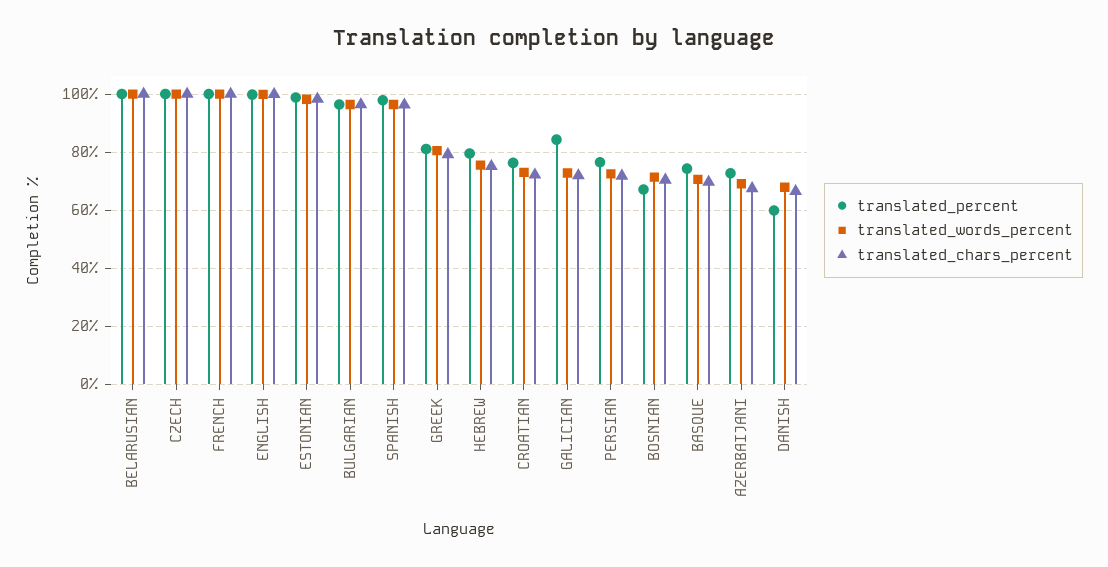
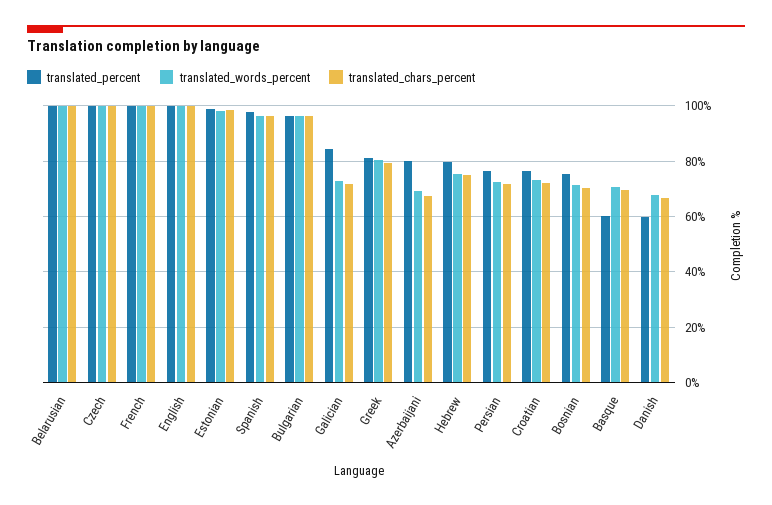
  {
    "translated_percent": {
      "BELARUSIAN": 100,
      "CZECH": 100,
      "FRENCH": 100,
      "ENGLISH": 100,
      "ESTONIAN": 100,
      "BULGARIAN": 97.5,
      "SPANISH": 97.5,
      "GREEK": 80,
      "HEBREW": 80,
      "CROATIAN": 77.5,
      "GALICIAN": 85,
      "PERSIAN": 77.5,
-     "BOSNIAN": 67.5,
+     "BOSNIAN": 75,
-     "BASQUE": 75,
+     "BASQUE": 60,
-     "AZERBAIJANI": 72.5,
+     "AZERBAIJANI": 80,
      "DANISH": 60
    },
    "translated_words_percent": {
      "BELARUSIAN": 100,
      "CZECH": 100,
      "FRENCH": 100,
      "ENGLISH": 100,
      "ESTONIAN": 97.5,
      "BULGARIAN": 97.5,
      "SPANISH": 97.5,
      "GREEK": 80,
      "HEBREW": 75,
      "CROATIAN": 72.5,
      "GALICIAN": 72.5,
      "PERSIAN": 72.5,
      "BOSNIAN": 72.5,
      "BASQUE": 70,
      "AZERBAIJANI": 70,
      "DANISH": 67.5
    },
    "translated_chars_percent": {
      "BELARUSIAN": 100,
      "CZECH": 100,
      "FRENCH": 100,
      "ENGLISH": 100,
      "ESTONIAN": 97.5,
      "BULGARIAN": 97.5,
      "SPANISH": 97.5,
      "GREEK": 80,
      "HEBREW": 75,
      "CROATIAN": 72.5,
      "GALICIAN": 72.5,
      "PERSIAN": 72.5,
      "BOSNIAN": 70,
      "BASQUE": 70,
      "AZERBAIJANI": 67.5,
      "DANISH": 67.5
    }
  }

